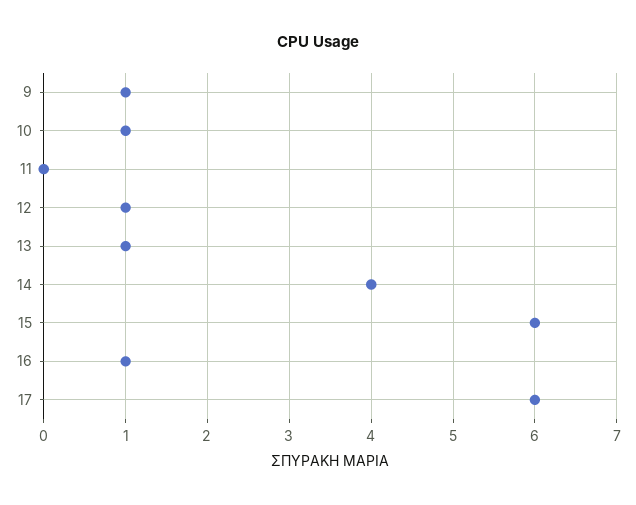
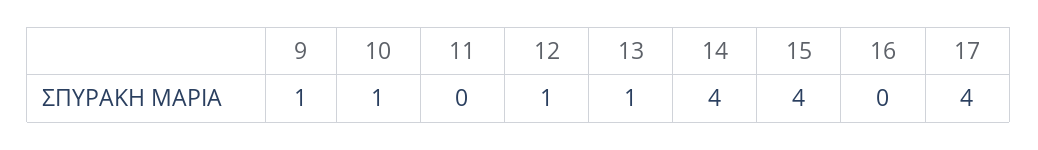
  {
    "9": 1,
    "10": 1,
    "11": 0,
    "12": 1,
    "13": 1,
    "14": 4,
-   "15": 6,
+   "15": 4,
-   "16": 1,
+   "16": 0,
-   "17": 6
+   "17": 4
  }

